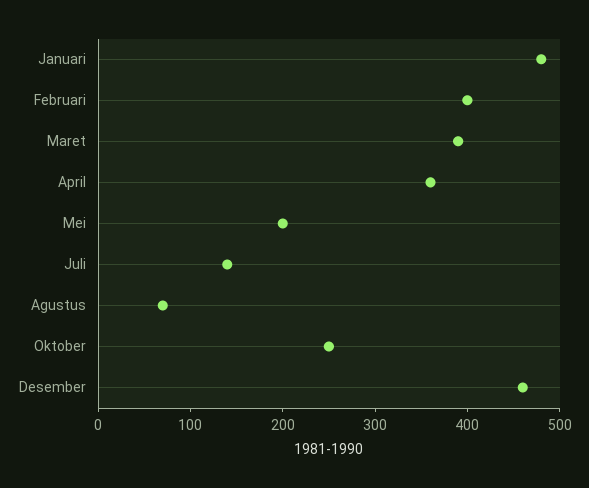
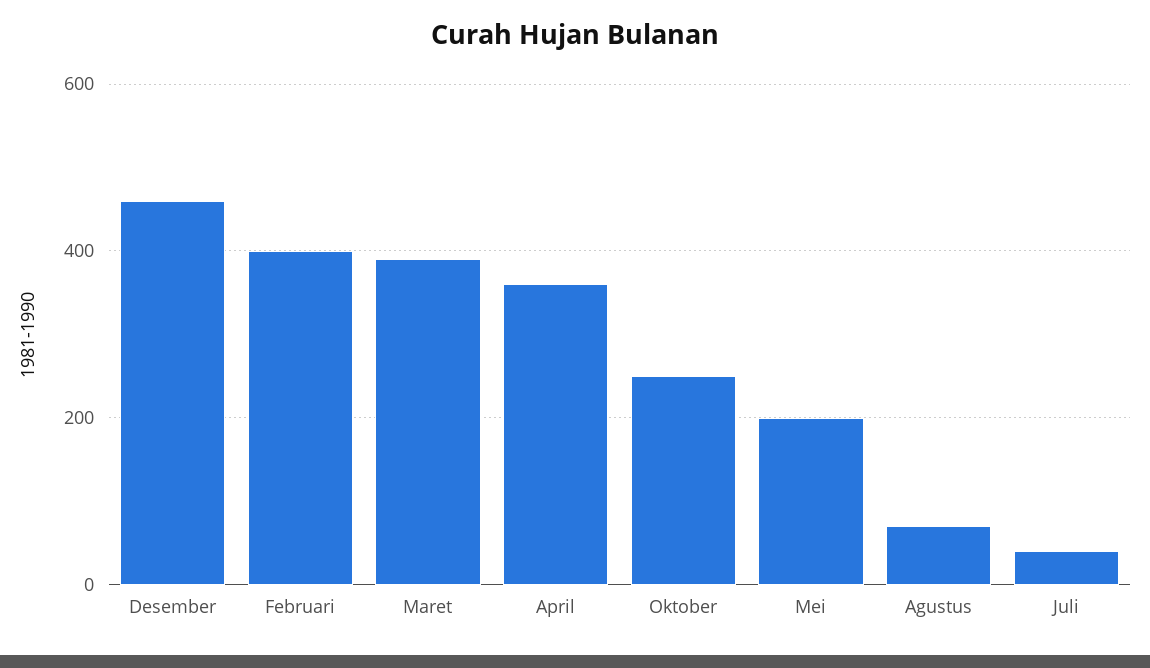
  {
-   "Januari": 480,
    "Februari": 400,
    "Maret": 400,
    "April": 360,
    "Mei": 200,
-   "Juli": 140,
+   "Juli": 40,
    "Agustus": 80,
    "Oktober": 260,
    "Desember": 460
  }

